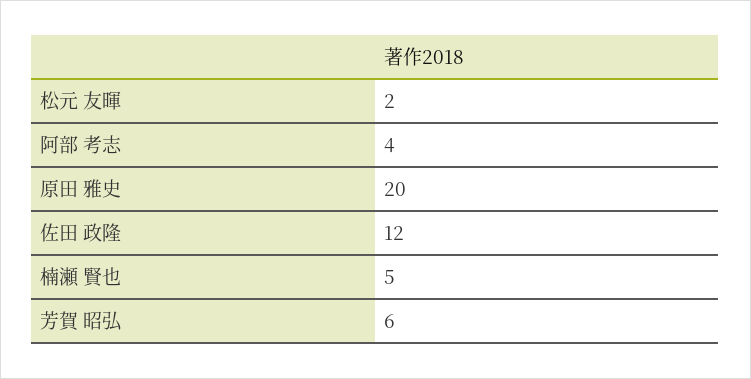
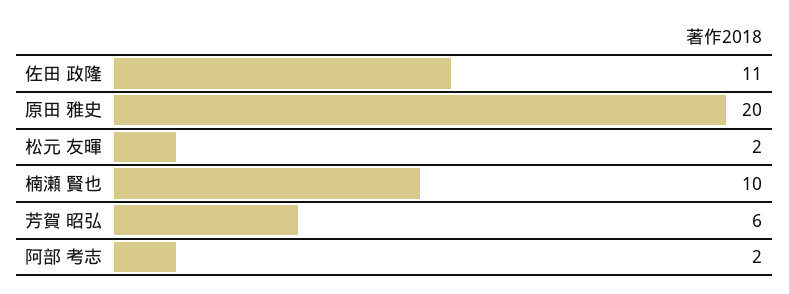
  {
    "松元 友暉": 2,
-   "阿部 考志": 4,
+   "阿部 考志": 2,
    "原田 雅史": 20,
-   "佐田 政隆": 12,
+   "佐田 政隆": 11,
-   "楠瀬 賢也": 5,
+   "楠瀬 賢也": 10,
    "芳賀 昭弘": 6
  }

